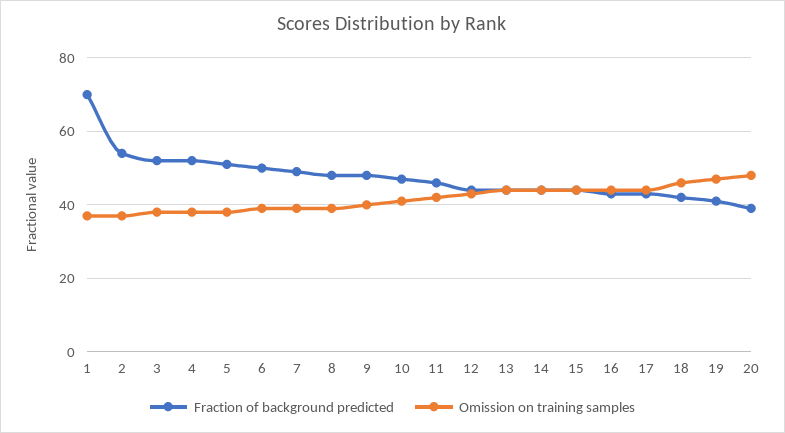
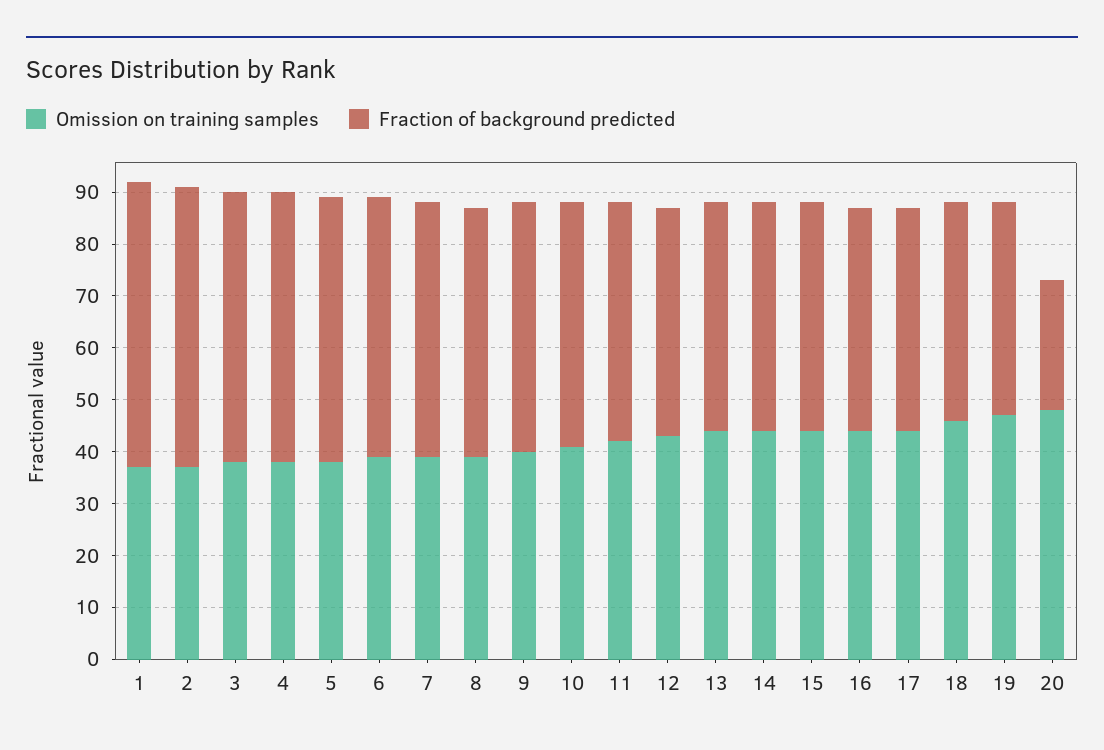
  {
    "Fraction of background predicted": {
-     "1": 70,
+     "1": 55,
      "2": 55,
      "3": 50,
      "4": 50,
      "5": 50,
      "6": 50,
      "7": 50,
      "8": 50,
      "9": 50,
      "10": 45,
      "11": 45,
      "12": 45,
      "13": 45,
      "14": 45,
      "15": 45,
      "16": 45,
      "17": 45,
      "18": 40,
      "19": 40,
-     "20": 40
+     "20": 25
    },
    "Omission on training samples": {
      "1": 35,
      "2": 35,
      "3": 40,
      "4": 40,
      "5": 40,
      "6": 40,
      "7": 40,
      "8": 40,
      "9": 40,
      "10": 40,
      "11": 40,
      "12": 45,
      "13": 45,
      "14": 45,
      "15": 45,
      "16": 45,
      "17": 45,
      "18": 45,
      "19": 45,
      "20": 50
    }
  }

